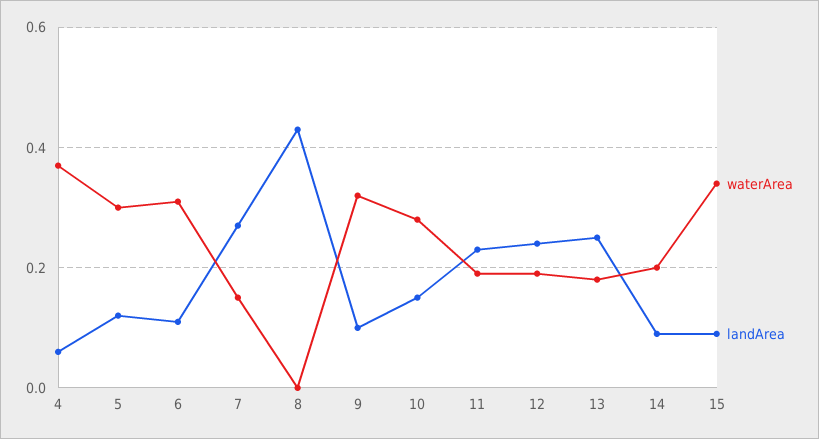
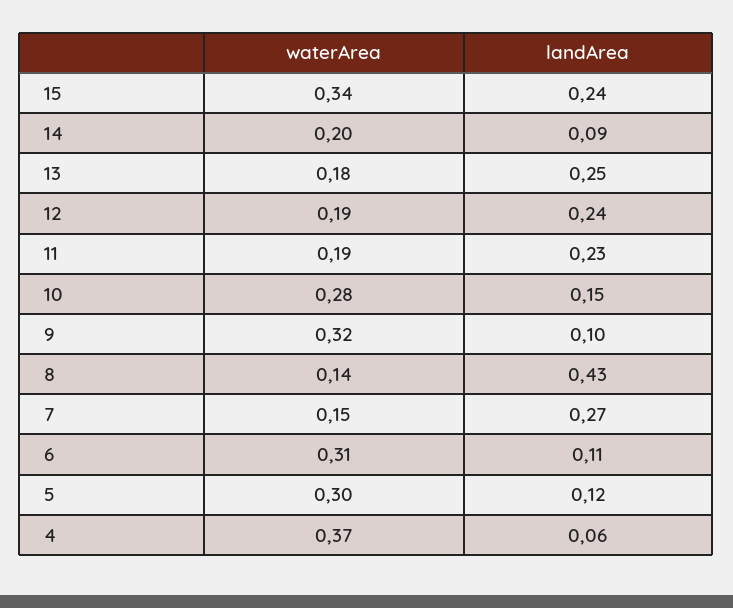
  {
    "waterArea": {
      "4": 0.37,
      "5": 0.3,
      "6": 0.31,
      "7": 0.15,
-     "8": 0,
+     "8": 0.14,
      "9": 0.32,
      "10": 0.28,
      "11": 0.19,
      "12": 0.19,
      "13": 0.18,
      "14": 0.2,
      "15": 0.34
    },
    "landArea": {
      "4": 0.06,
      "5": 0.12,
      "6": 0.11,
      "7": 0.27,
      "8": 0.43,
      "9": 0.1,
      "10": 0.15,
      "11": 0.23,
      "12": 0.24,
      "13": 0.25,
      "14": 0.09,
-     "15": 0.1
+     "15": 0.24
    }
  }

